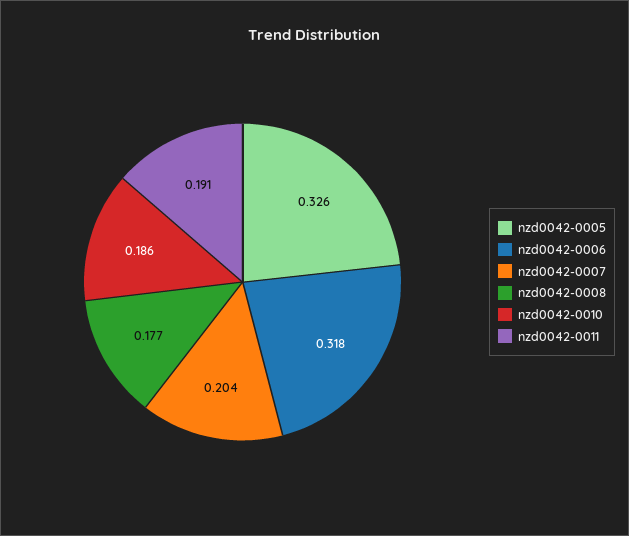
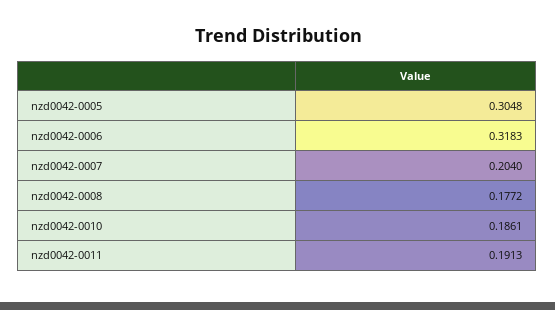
  {
-   "nzd0042-0005": 0.326,
+   "nzd0042-0005": 0.3048,
    "nzd0042-0006": 0.3183,
    "nzd0042-0007": 0.204,
    "nzd0042-0008": 0.1772,
    "nzd0042-0010": 0.1861,
    "nzd0042-0011": 0.1913
  }

